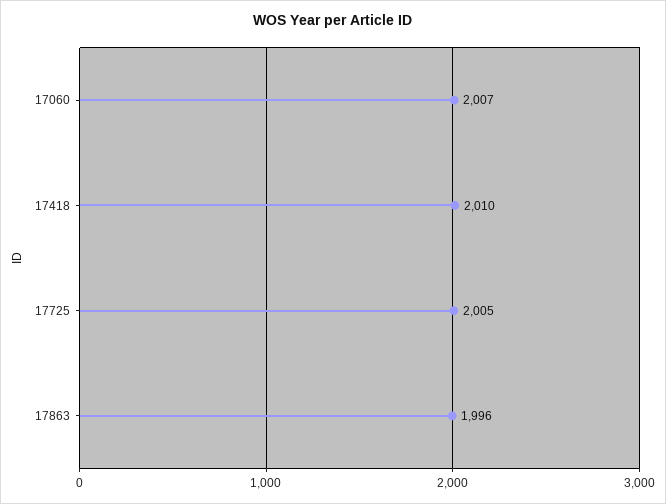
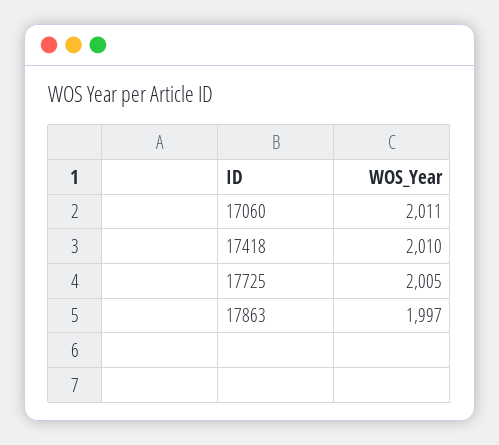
  {
-   "17060": 2007,
+   "17060": 2011,
    "17418": 2010,
    "17725": 2005,
-   "17863": 1996
+   "17863": 1997
  }

